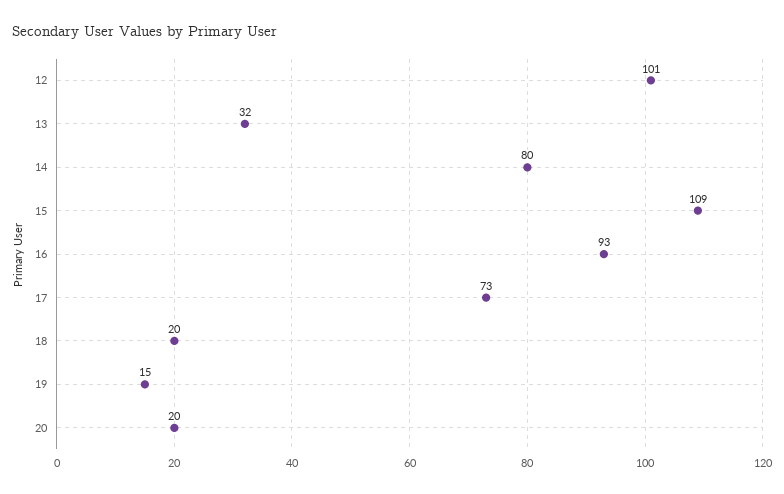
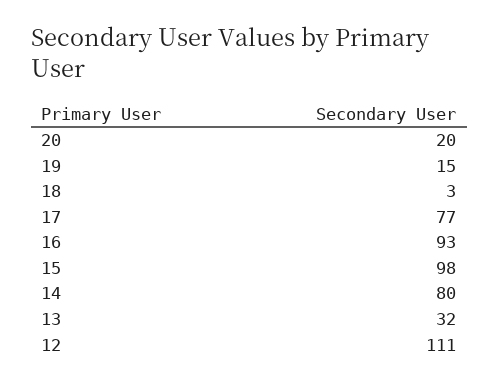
  {
-   "12": 101,
+   "12": 111,
    "13": 32,
    "14": 80,
-   "15": 109,
+   "15": 98,
    "16": 93,
-   "17": 73,
+   "17": 77,
-   "18": 20,
+   "18": 3,
    "19": 15,
    "20": 20
  }

